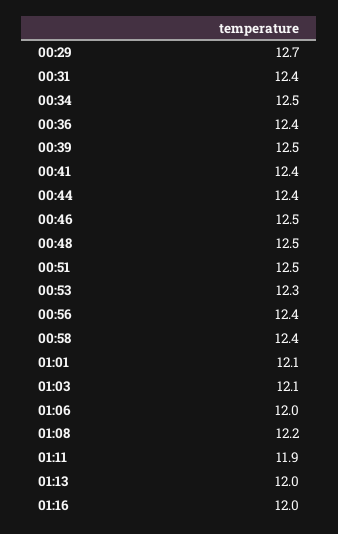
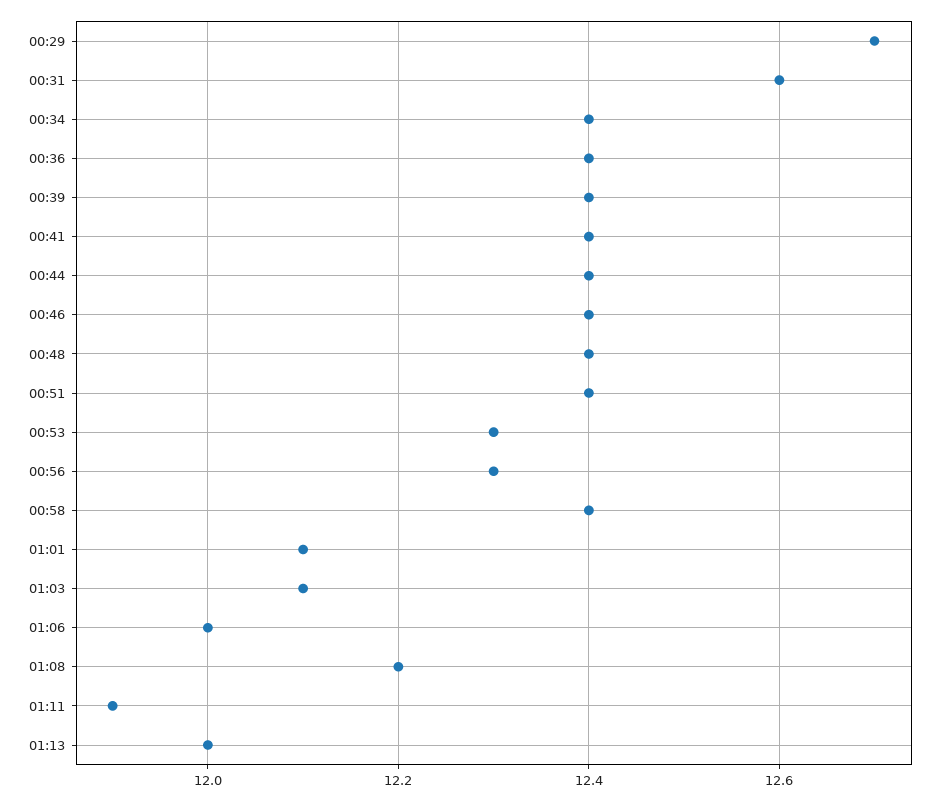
  {
    "00:29": 12.7,
-   "00:31": 12.4,
+   "00:31": 12.6,
-   "00:34": 12.5,
+   "00:34": 12.4,
    "00:36": 12.4,
-   "00:39": 12.5,
+   "00:39": 12.4,
    "00:41": 12.4,
    "00:44": 12.4,
-   "00:46": 12.5,
+   "00:46": 12.4,
-   "00:48": 12.5,
+   "00:48": 12.4,
-   "00:51": 12.5,
+   "00:51": 12.4,
    "00:53": 12.3,
-   "00:56": 12.4,
+   "00:56": 12.3,
    "00:58": 12.4,
    "01:01": 12.1,
    "01:03": 12.1,
    "01:06": 12,
    "01:08": 12.2,
    "01:11": 11.9,
-   "01:13": 12,
+   "01:13": 12
-   "01:16": 12
  }

